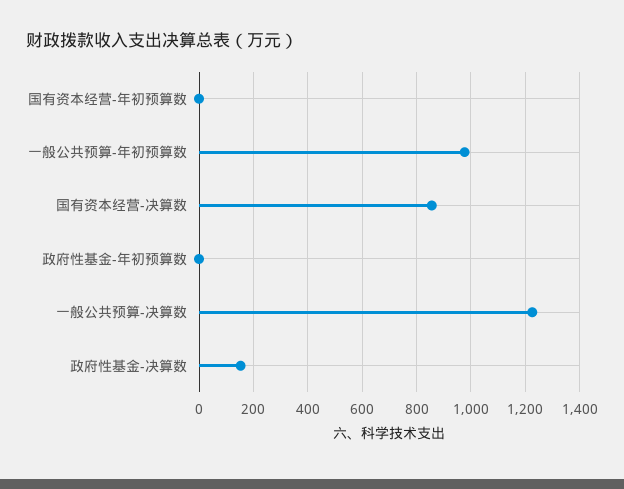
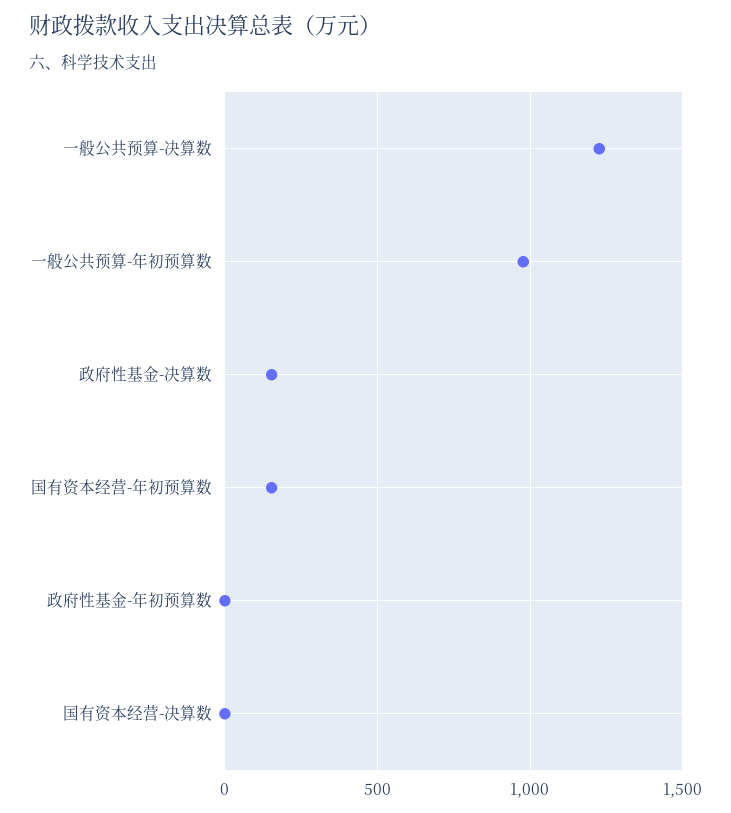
  {
-   "国有资本经营-年初预算数": 0,
+   "国有资本经营-年初预算数": 150,
    "一般公共预算-年初预算数": 975,
-   "国有资本经营-决算数": 850,
+   "国有资本经营-决算数": 0,
    "政府性基金-年初预算数": 0,
    "一般公共预算-决算数": 1225,
    "政府性基金-决算数": 150
  }

